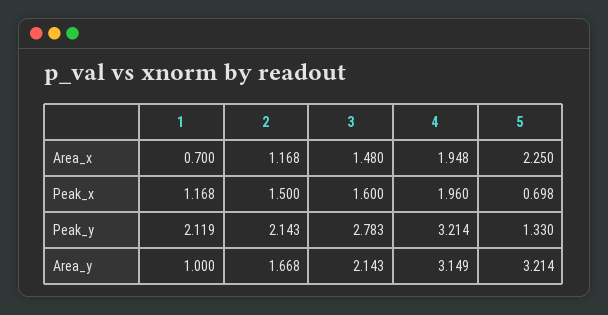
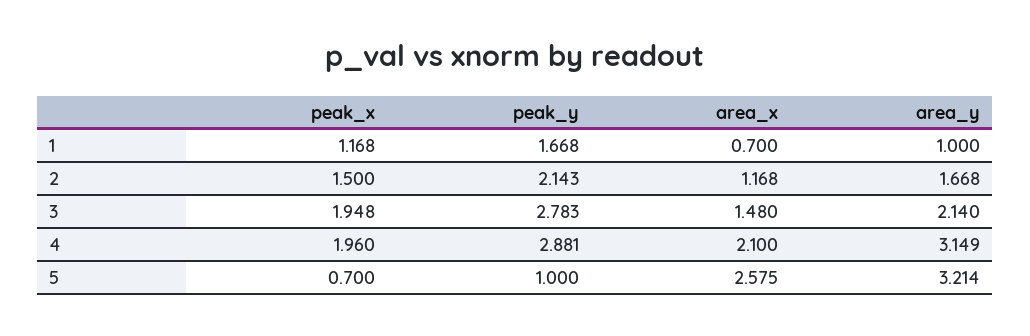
  {
    "1": {
      "Area_x": 0.7,
      "Peak_x": 1.168,
-     "Peak_y": 2.119,
+     "Peak_y": 1.668,
      "Area_y": 1
    },
    "2": {
      "Area_x": 1.168,
      "Peak_x": 1.5,
      "Peak_y": 2.143,
      "Area_y": 1.668
    },
    "3": {
      "Area_x": 1.48,
-     "Peak_x": 1.6,
+     "Peak_x": 1.948,
      "Peak_y": 2.783,
-     "Area_y": 2.143
+     "Area_y": 2.14
    },
    "4": {
-     "Area_x": 1.948,
+     "Area_x": 2.1,
      "Peak_x": 1.96,
-     "Peak_y": 3.214,
+     "Peak_y": 2.881,
      "Area_y": 3.149
    },
    "5": {
-     "Area_x": 2.25,
+     "Area_x": 2.575,
-     "Peak_x": 0.698,
+     "Peak_x": 0.7,
-     "Peak_y": 1.33,
+     "Peak_y": 1,
      "Area_y": 3.214
    }
  }

